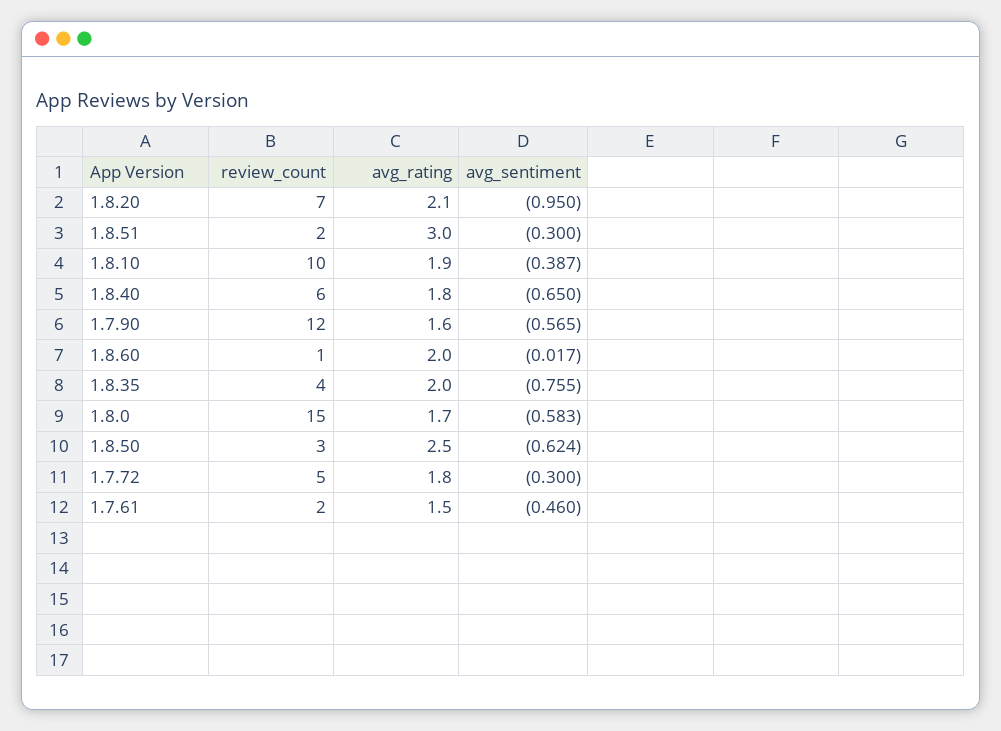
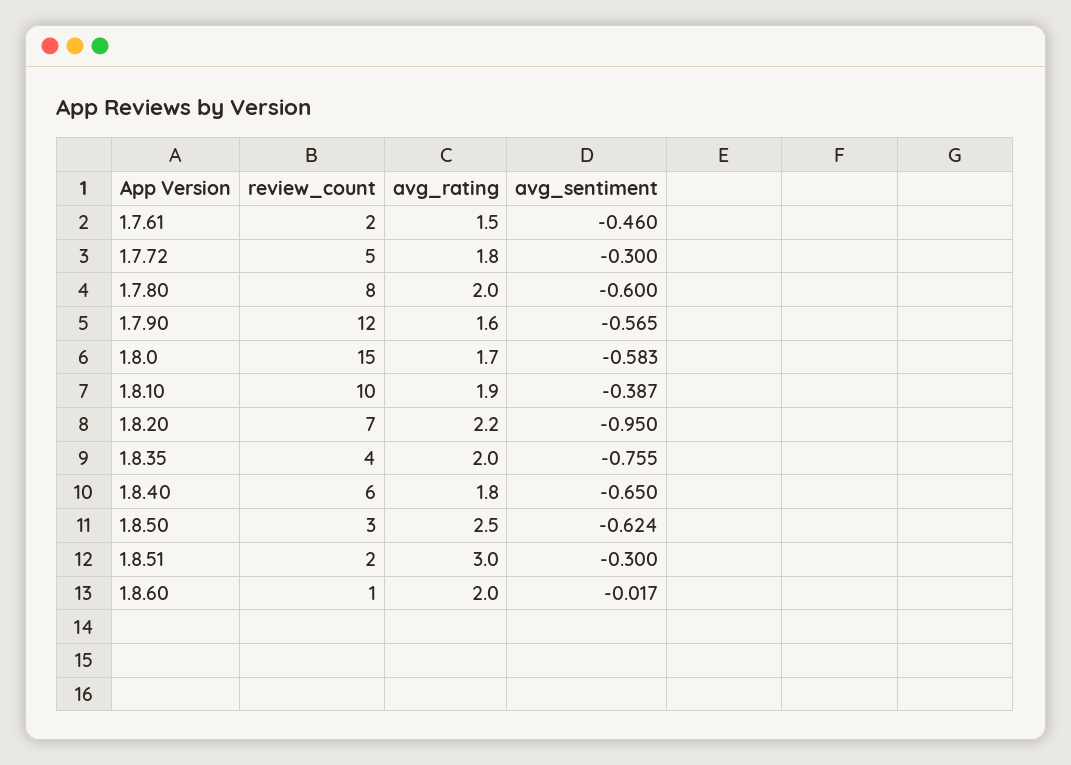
  {
    "review_count": {
      "1.8.20": 7,
      "1.8.51": 2,
      "1.8.10": 10,
      "1.8.40": 6,
      "1.7.90": 12,
      "1.8.60": 1,
      "1.8.35": 4,
      "1.8.0": 15,
      "1.8.50": 3,
      "1.7.72": 5,
-     "1.7.61": 2
+     "1.7.61": 2,
+     "1.7.80": 8
    },
    "avg_rating": {
-     "1.8.20": 2.1,
+     "1.8.20": 2.2,
      "1.8.51": 3,
      "1.8.10": 1.9,
      "1.8.40": 1.8,
      "1.7.90": 1.6,
      "1.8.60": 2,
      "1.8.35": 2,
      "1.8.0": 1.7,
      "1.8.50": 2.5,
      "1.7.72": 1.8,
-     "1.7.61": 1.5
+     "1.7.61": 1.5,
+     "1.7.80": 2
    },
    "avg_sentiment": {
      "1.8.20": -0.95,
      "1.8.51": -0.3,
      "1.8.10": -0.387,
      "1.8.40": -0.65,
      "1.7.90": -0.565,
      "1.8.60": -0.017,
      "1.8.35": -0.755,
      "1.8.0": -0.583,
      "1.8.50": -0.624,
      "1.7.72": -0.3,
-     "1.7.61": -0.46
+     "1.7.61": -0.46,
+     "1.7.80": -0.6
    }
  }

